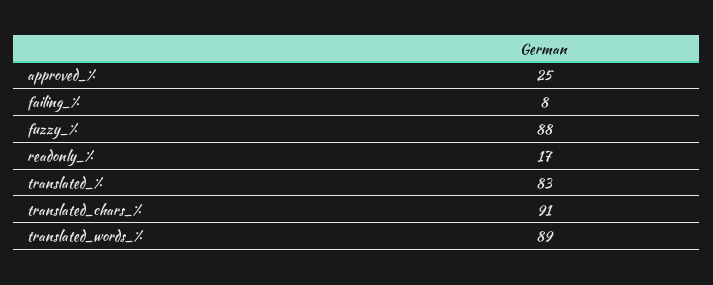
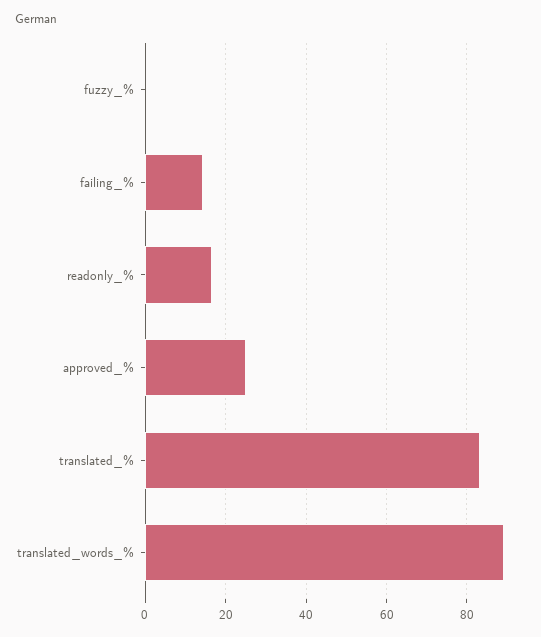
  {
    "approved_%": 25,
-   "failing_%": 8,
+   "failing_%": 14,
-   "fuzzy_%": 88,
+   "fuzzy_%": 0,
    "readonly_%": 17,
    "translated_%": 83,
-   "translated_chars_%": 91,
    "translated_words_%": 89
  }

